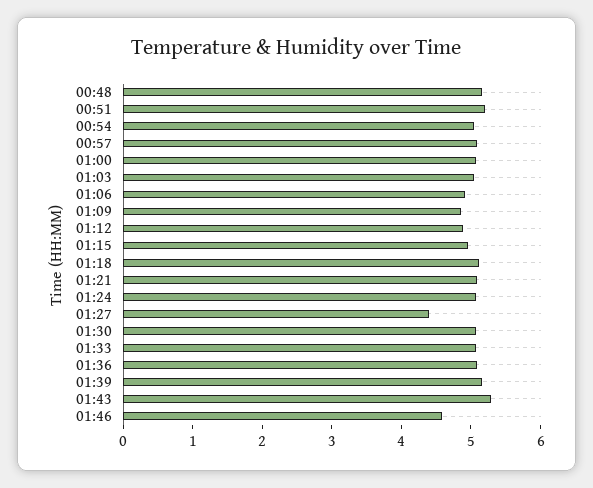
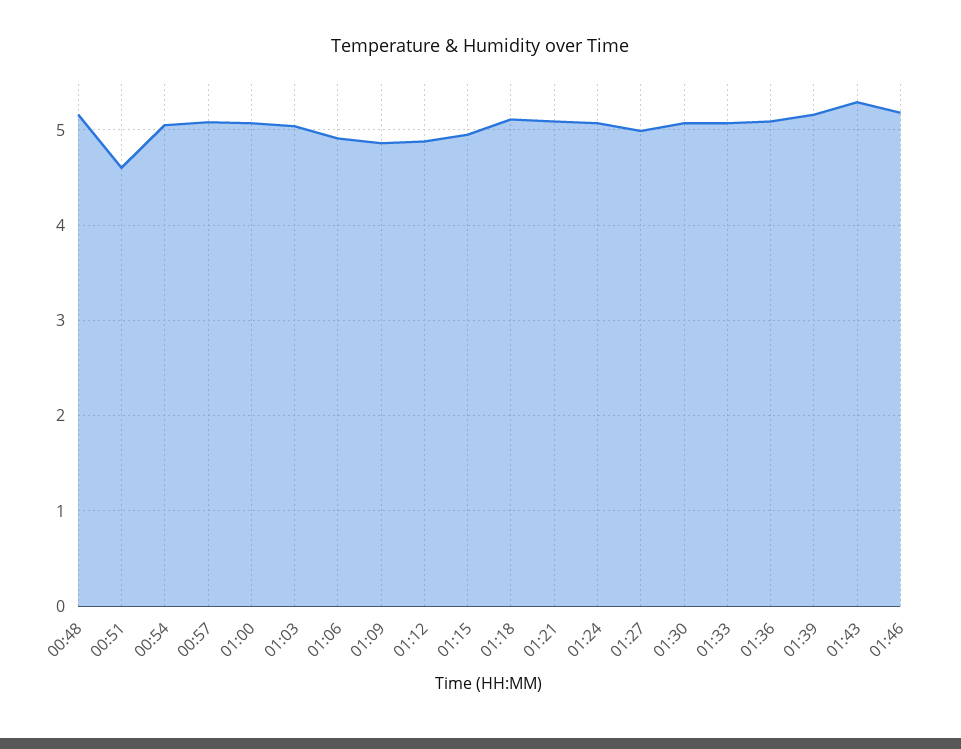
  {
    "00:48": 5.2,
-   "00:51": 5.2,
+   "00:51": 4.6,
    "00:54": 5.1,
    "00:57": 5.1,
    "01:00": 5.1,
    "01:03": 5,
    "01:06": 4.9,
    "01:09": 4.9,
    "01:12": 4.9,
    "01:15": 5,
    "01:18": 5.1,
    "01:21": 5.1,
    "01:24": 5.1,
-   "01:27": 4.4,
+   "01:27": 5,
    "01:30": 5.1,
    "01:33": 5.1,
    "01:36": 5.1,
    "01:39": 5.2,
    "01:43": 5.3,
-   "01:46": 4.6
+   "01:46": 5.2
  }

